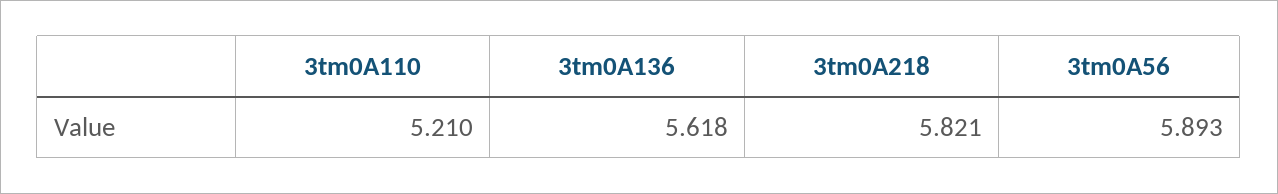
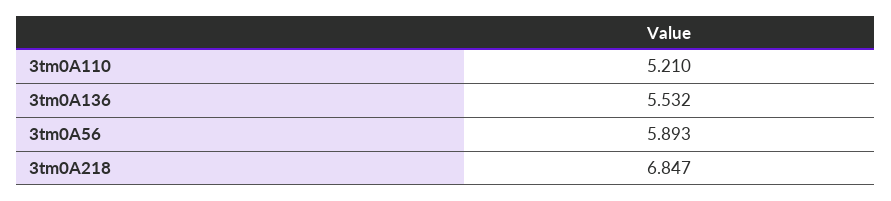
  {
    "3tm0A110": 5.21,
-   "3tm0A136": 5.618,
+   "3tm0A136": 5.532,
-   "3tm0A218": 5.821,
+   "3tm0A218": 6.847,
    "3tm0A56": 5.893
  }

